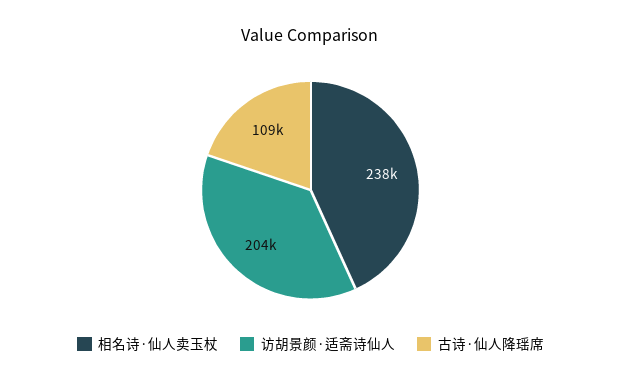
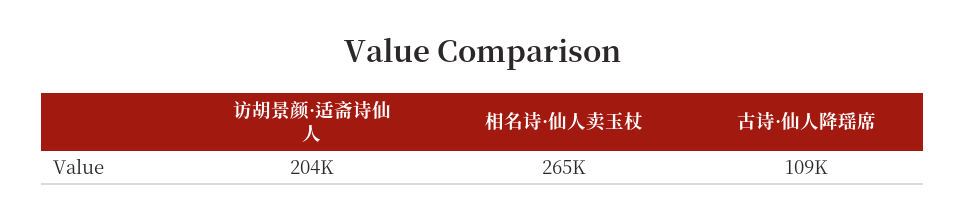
  {
-   "相名诗·仙人卖玉杖": 238000,
+   "相名诗·仙人卖玉杖": 265000,
    "访胡景颜·适斋诗仙人": 204000,
    "古诗·仙人降瑶席": 109000
  }

